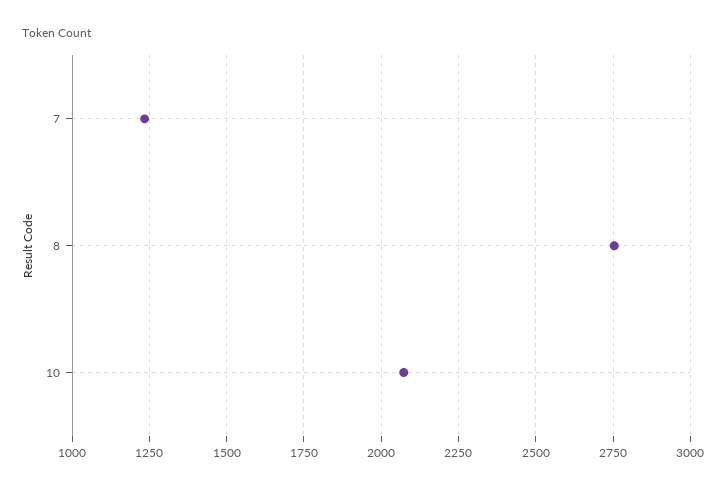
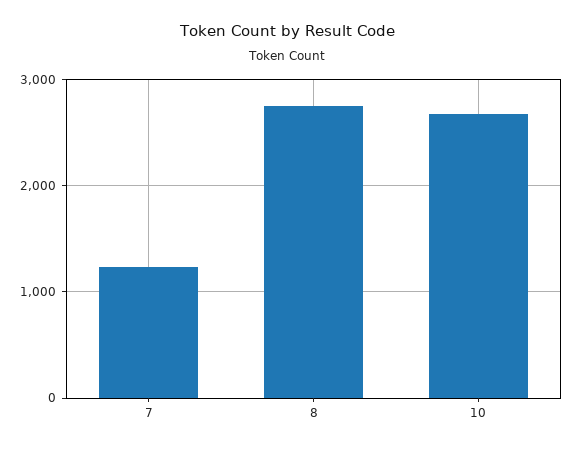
  {
    "7": 1225,
    "8": 2750,
-   "10": 2075
+   "10": 2700
  }

